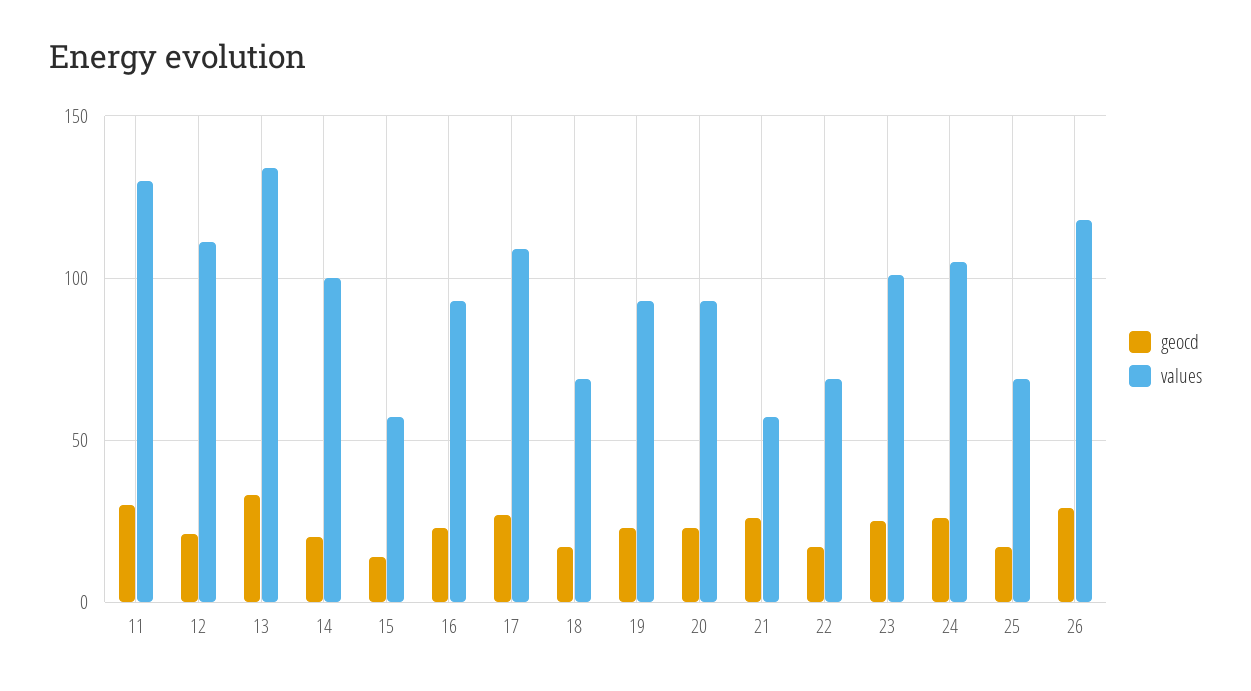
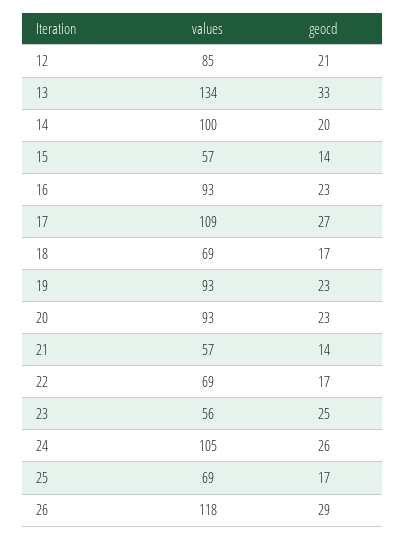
  {
    "geocd": {
-     "11": 30,
      "12": 21,
      "13": 33,
      "14": 20,
      "15": 14,
      "16": 23,
      "17": 27,
      "18": 17,
      "19": 23,
      "20": 23,
-     "21": 25,
+     "21": 14,
      "22": 17,
      "23": 25,
      "24": 26,
      "25": 17,
      "26": 29
    },
    "values": {
-     "11": 130,
-     "12": 110,
+     "12": 85,
      "13": 134,
      "14": 100,
      "15": 57,
      "16": 93,
      "17": 109,
      "18": 69,
      "19": 93,
      "20": 93,
      "21": 57,
      "22": 69,
-     "23": 100,
+     "23": 56,
      "24": 105,
      "25": 69,
      "26": 118
    }
  }

